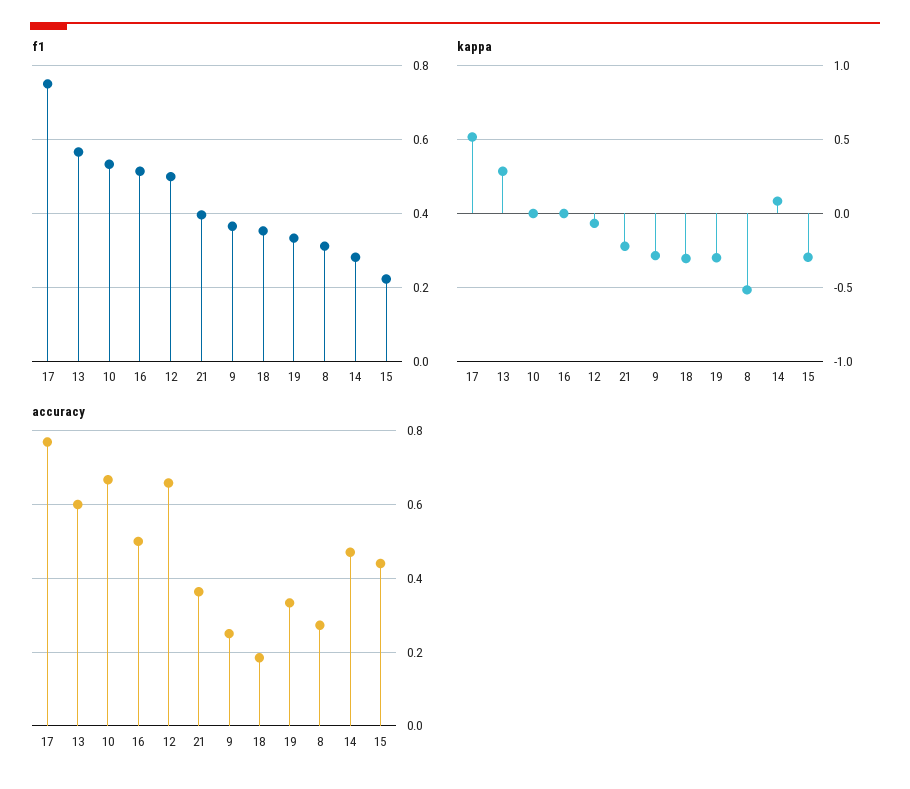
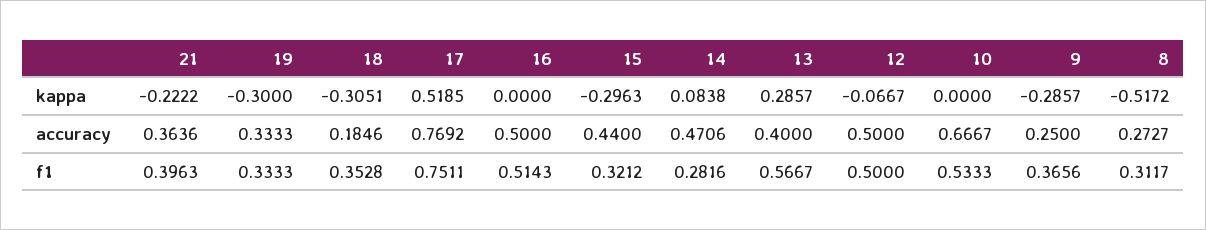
  {
    "f1": {
      "17": 0.7511,
      "13": 0.5667,
      "10": 0.5333,
      "16": 0.5143,
      "12": 0.5,
      "21": 0.3963,
      "9": 0.3656,
      "18": 0.3528,
      "19": 0.3333,
      "8": 0.3117,
      "14": 0.2816,
-     "15": 0.22
+     "15": 0.3212
    },
    "kappa": {
      "17": 0.5185,
      "13": 0.2857,
      "10": 0,
      "16": 0,
      "12": -0.0667,
      "21": -0.2222,
      "9": -0.2857,
      "18": -0.3051,
      "19": -0.3,
      "8": -0.5172,
      "14": 0.0838,
      "15": -0.2963
    },
    "accuracy": {
      "17": 0.7692,
-     "13": 0.6,
+     "13": 0.4,
      "10": 0.6667,
      "16": 0.5,
-     "12": 0.66,
+     "12": 0.5,
      "21": 0.3636,
      "9": 0.25,
      "18": 0.1846,
      "19": 0.3333,
      "8": 0.2727,
      "14": 0.4706,
      "15": 0.44
    }
  }

